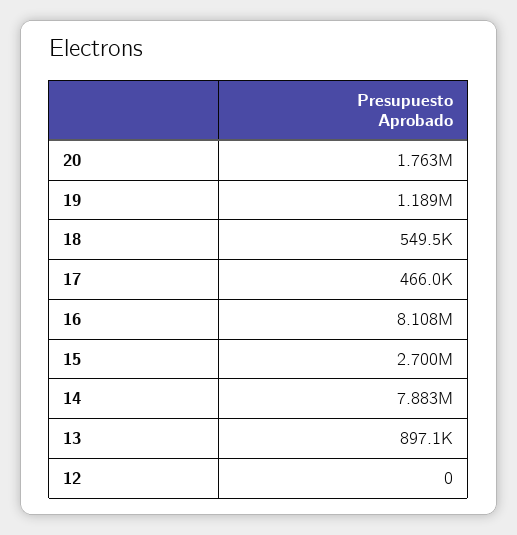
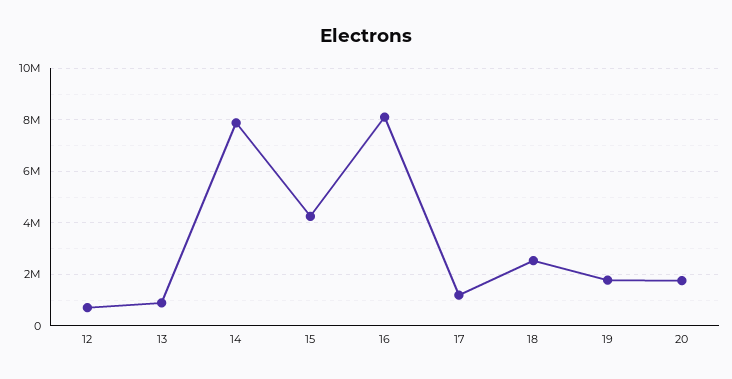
  {
    "20": 1763000,
-   "19": 1189000,
+   "19": 1750000,
-   "18": 549500,
+   "18": 2500000,
-   "17": 466000,
+   "17": 1250000,
    "16": 8108000,
-   "15": 2700000,
+   "15": 4250000,
    "14": 7883000,
    "13": 897100,
-   "12": 0
+   "12": 750000
  }

